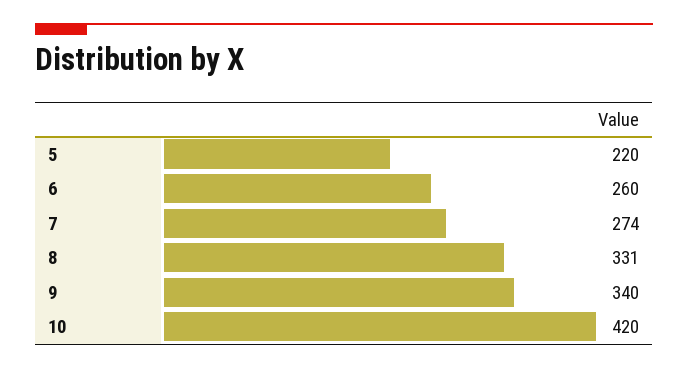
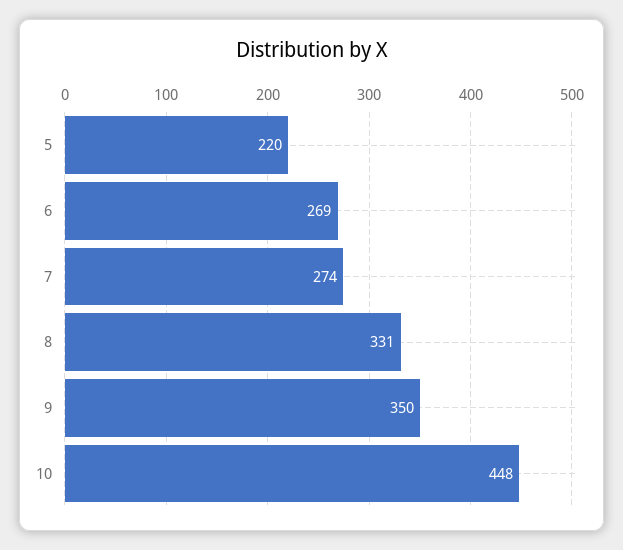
  {
    "5": 220,
-   "6": 260,
+   "6": 269,
    "7": 274,
    "8": 331,
-   "9": 340,
+   "9": 350,
-   "10": 420
+   "10": 448
  }

